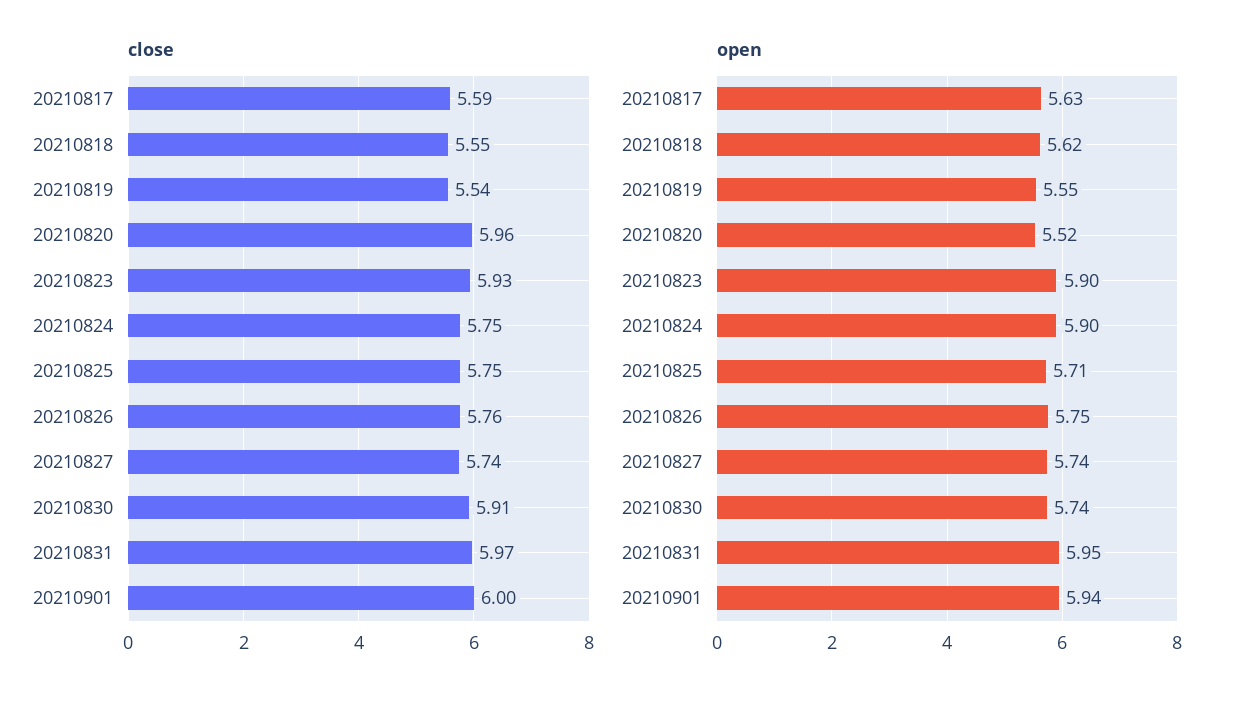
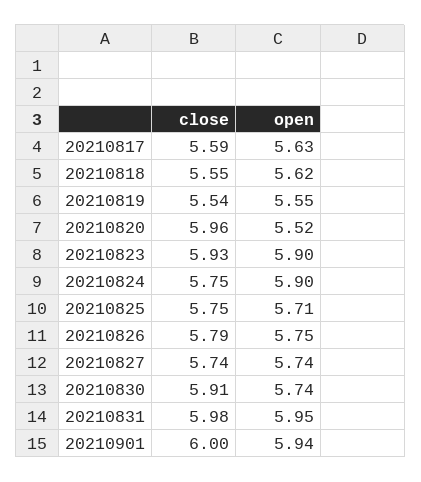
  {
    "close": {
      "20210817": 5.59,
      "20210818": 5.55,
      "20210819": 5.54,
      "20210820": 5.96,
      "20210823": 5.93,
      "20210824": 5.75,
      "20210825": 5.75,
-     "20210826": 5.76,
+     "20210826": 5.79,
      "20210827": 5.74,
      "20210830": 5.91,
-     "20210831": 5.97,
+     "20210831": 5.98,
      "20210901": 6
    },
    "open": {
      "20210817": 5.63,
      "20210818": 5.62,
      "20210819": 5.55,
      "20210820": 5.52,
      "20210823": 5.9,
      "20210824": 5.9,
      "20210825": 5.71,
      "20210826": 5.75,
      "20210827": 5.74,
      "20210830": 5.74,
      "20210831": 5.95,
      "20210901": 5.94
    }
  }

